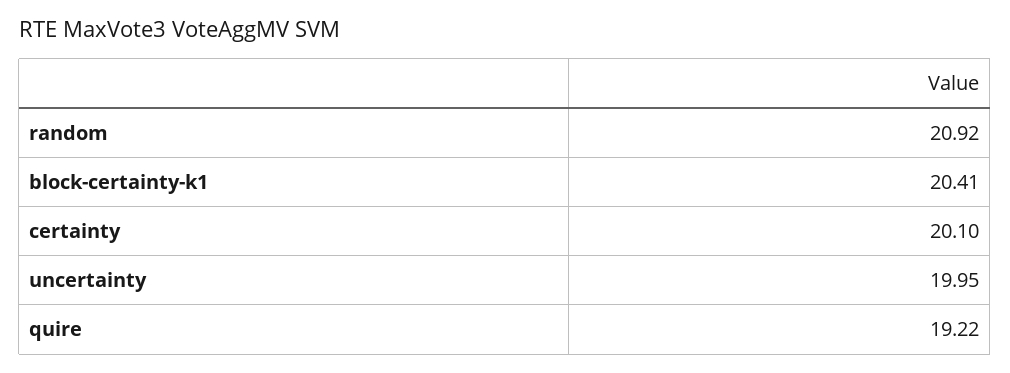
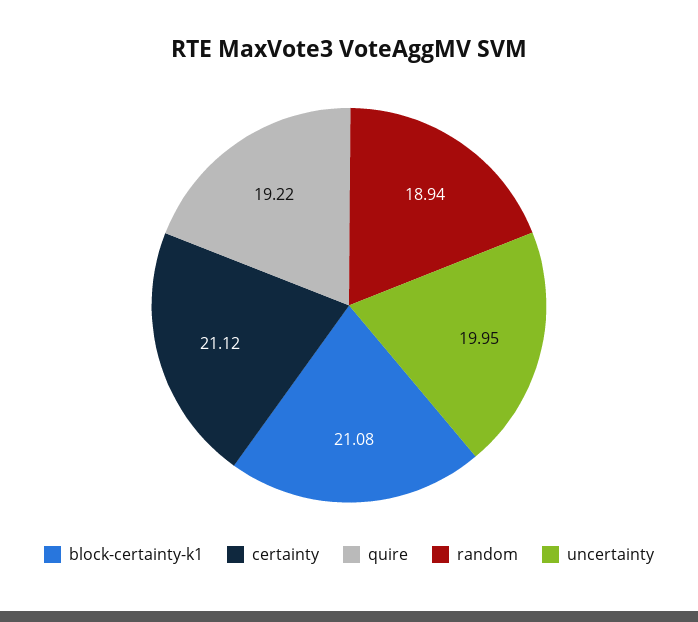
  {
-   "random": 20.92,
+   "random": 18.94,
-   "block-certainty-k1": 20.41,
+   "block-certainty-k1": 21.08,
-   "certainty": 20.1,
+   "certainty": 21.12,
    "uncertainty": 19.95,
    "quire": 19.22
  }

